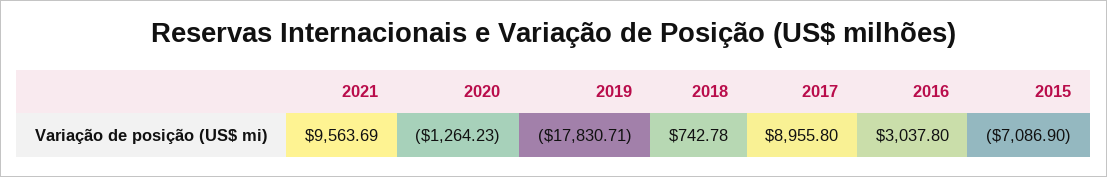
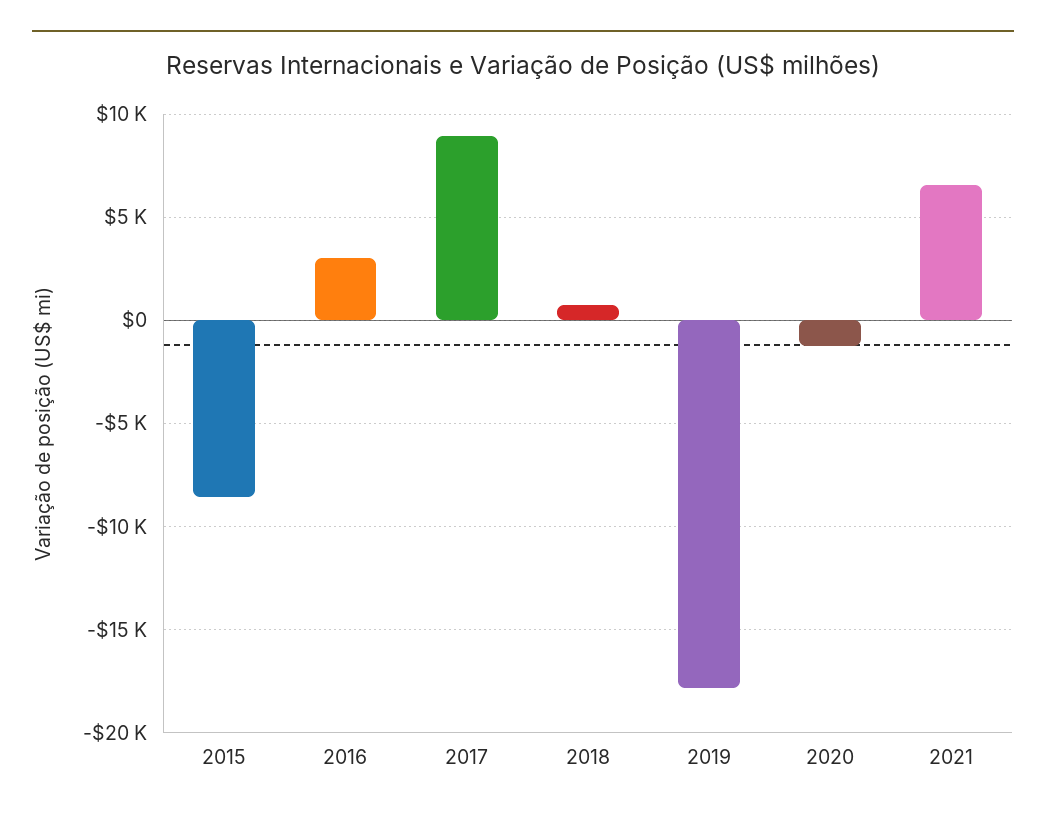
  {
-   "2021": 9563.69,
+   "2021": 6500,
    "2020": -1264.23,
    "2019": -17830.71,
    "2018": 742.78,
    "2017": 8955.8,
    "2016": 3037.8,
-   "2015": -7086.9
+   "2015": -8500
  }

